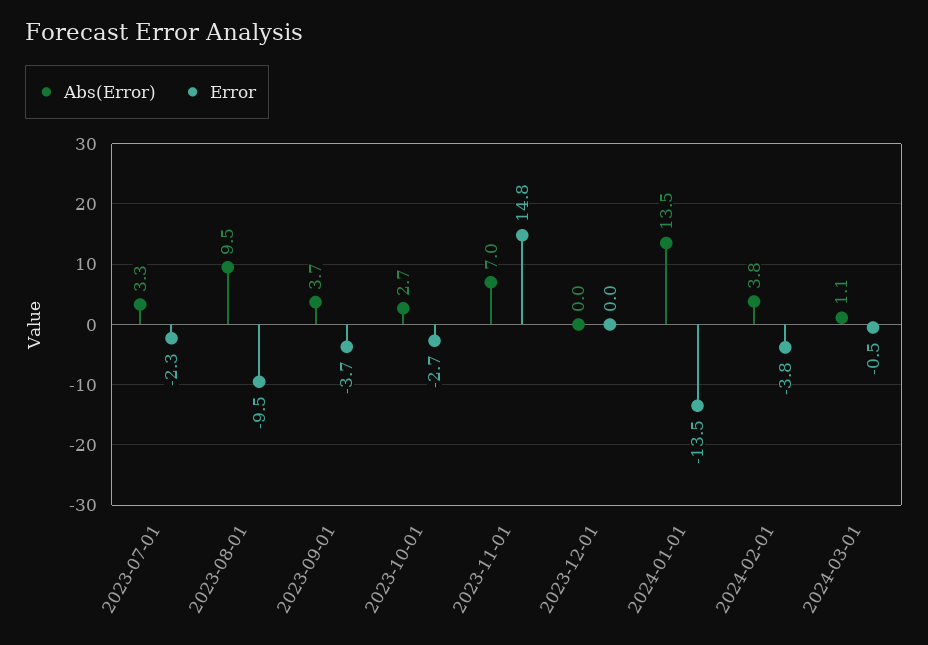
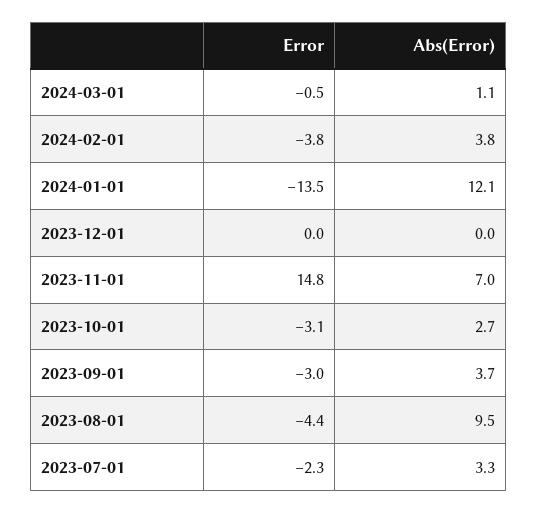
  {
    "Abs(Error)": {
      "2023-07-01": 3.3,
      "2023-08-01": 9.5,
      "2023-09-01": 3.7,
      "2023-10-01": 2.7,
      "2023-11-01": 7,
      "2023-12-01": 0,
-     "2024-01-01": 13.5,
+     "2024-01-01": 12.1,
      "2024-02-01": 3.8,
      "2024-03-01": 1.1
    },
    "Error": {
      "2023-07-01": -2.3,
-     "2023-08-01": -9.5,
+     "2023-08-01": -4.4,
-     "2023-09-01": -3.7,
+     "2023-09-01": -3,
-     "2023-10-01": -2.7,
+     "2023-10-01": -3.1,
      "2023-11-01": 14.8,
      "2023-12-01": 0,
      "2024-01-01": -13.5,
      "2024-02-01": -3.8,
      "2024-03-01": -0.5
    }
  }

